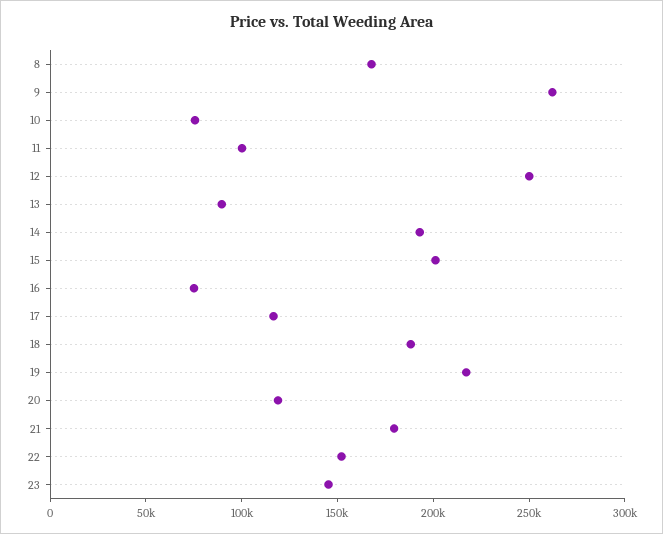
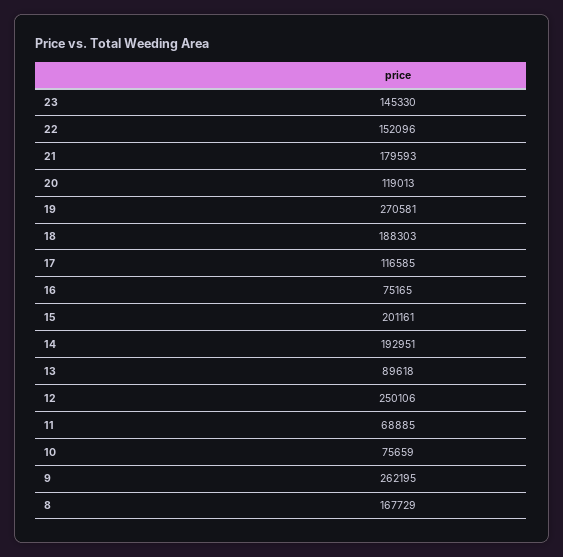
  {
    "8": 167729,
    "9": 262195,
    "10": 75659,
-   "11": 100000,
+   "11": 68885,
    "12": 250106,
    "13": 89618,
    "14": 192951,
    "15": 201161,
    "16": 75165,
    "17": 116585,
    "18": 188303,
-   "19": 220000,
+   "19": 270581,
    "20": 119013,
    "21": 179593,
    "22": 152096,
    "23": 145330
  }

